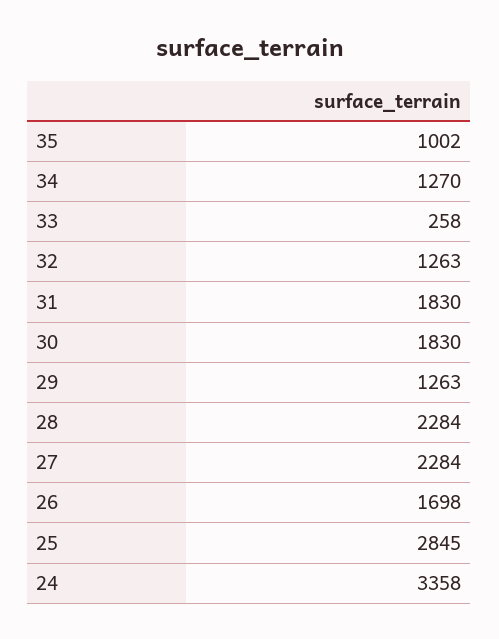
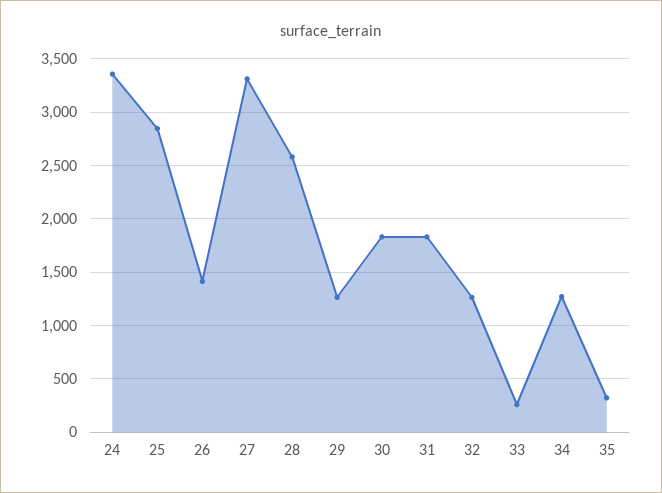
  {
-   "35": 1002,
+   "35": 300,
    "34": 1270,
    "33": 258,
    "32": 1263,
    "31": 1830,
    "30": 1830,
    "29": 1263,
-   "28": 2284,
+   "28": 2600,
-   "27": 2284,
+   "27": 3300,
-   "26": 1698,
+   "26": 1400,
    "25": 2845,
    "24": 3358
  }

